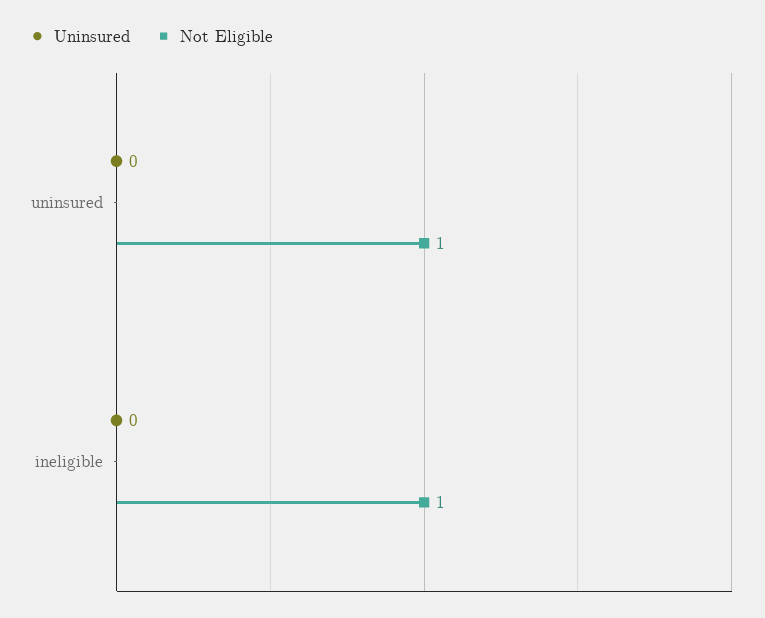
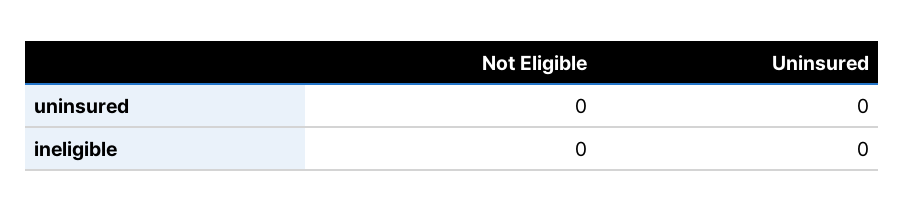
  {
    "Uninsured": {
      "uninsured": 0,
      "ineligible": 0
    },
    "Not Eligible": {
-     "uninsured": 1,
+     "uninsured": 0,
-     "ineligible": 1
+     "ineligible": 0
    }
  }

